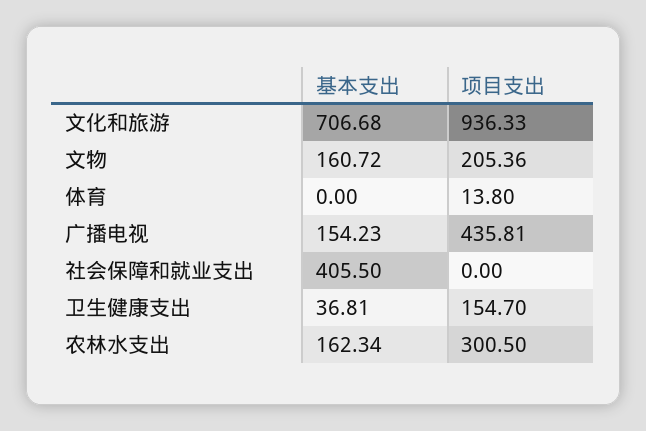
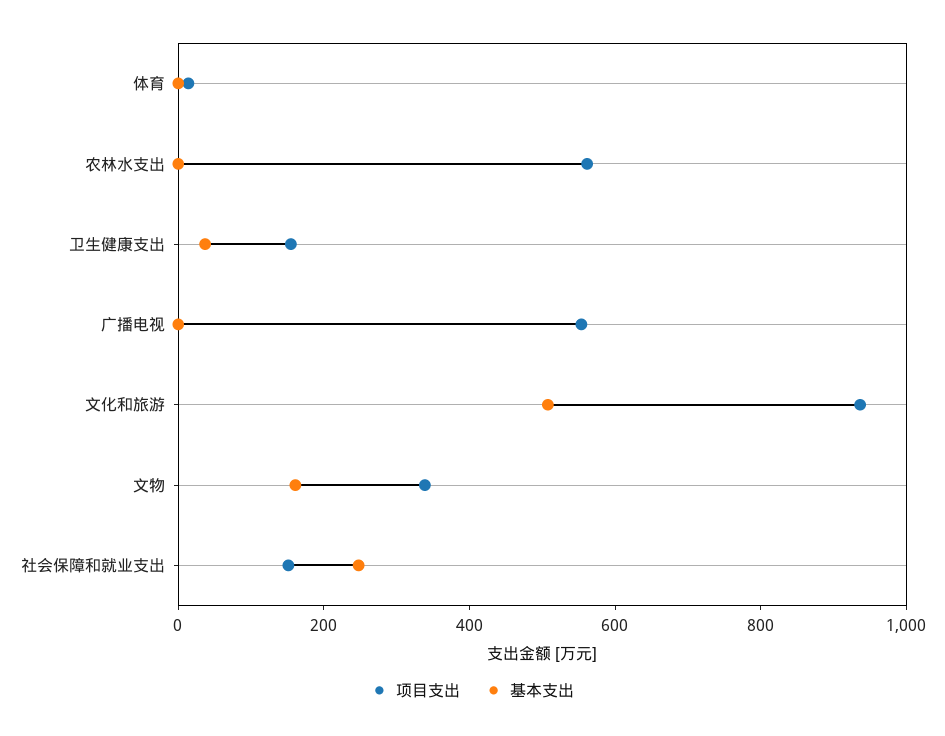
  {
    "基本支出": {
-     "文化和旅游": 706.68,
+     "文化和旅游": 500,
      "文物": 160.72,
      "体育": 0,
-     "广播电视": 154.23,
+     "广播电视": 0,
-     "社会保障和就业支出": 405.5,
+     "社会保障和就业支出": 250,
      "卫生健康支出": 36.81,
-     "农林水支出": 162.34
+     "农林水支出": 0
    },
    "项目支出": {
      "文化和旅游": 936.33,
-     "文物": 205.36,
+     "文物": 350,
      "体育": 13.8,
-     "广播电视": 435.81,
+     "广播电视": 550,
-     "社会保障和就业支出": 0,
+     "社会保障和就业支出": 150,
      "卫生健康支出": 154.7,
-     "农林水支出": 300.5
+     "农林水支出": 550
    }
  }

